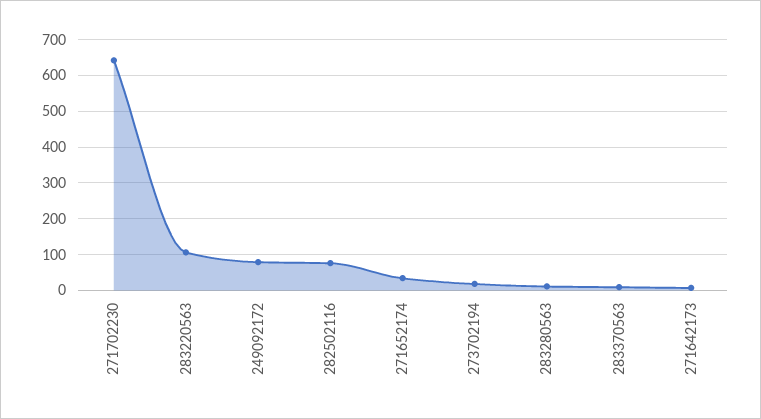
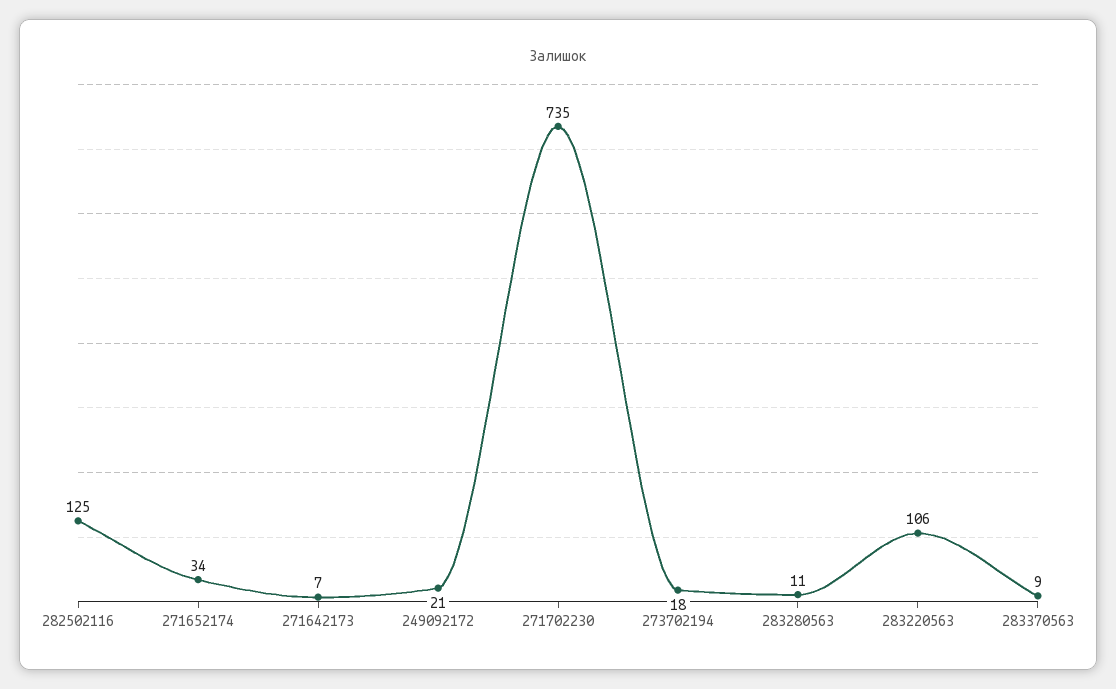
  {
-   "271702230": 640,
+   "271702230": 735,
    "283220563": 106,
-   "249092172": 80,
+   "249092172": 21,
-   "282502116": 80,
+   "282502116": 125,
    "271652174": 34,
    "273702194": 18,
    "283280563": 11,
    "283370563": 9,
    "271642173": 7
  }

